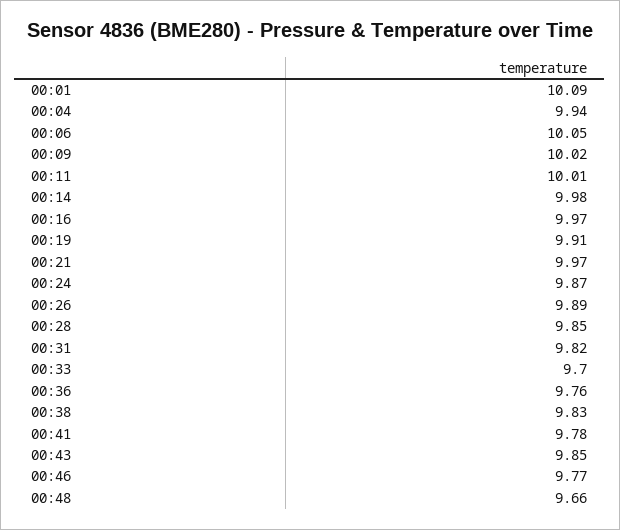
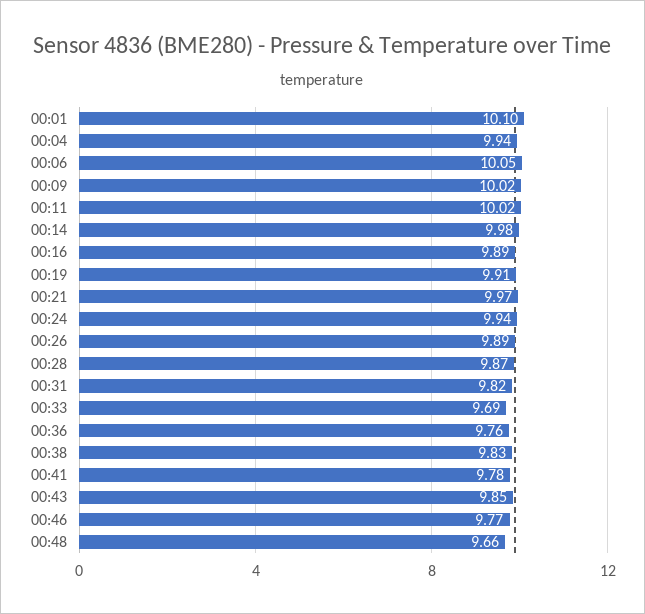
  {
-   "00:01": 10.09,
+   "00:01": 10.1,
    "00:04": 9.94,
    "00:06": 10.05,
    "00:09": 10.02,
-   "00:11": 10.01,
+   "00:11": 10.02,
    "00:14": 9.98,
-   "00:16": 9.97,
+   "00:16": 9.89,
    "00:19": 9.91,
    "00:21": 9.97,
-   "00:24": 9.87,
+   "00:24": 9.94,
    "00:26": 9.89,
-   "00:28": 9.85,
+   "00:28": 9.87,
    "00:31": 9.82,
-   "00:33": 9.7,
+   "00:33": 9.69,
    "00:36": 9.76,
    "00:38": 9.83,
    "00:41": 9.78,
    "00:43": 9.85,
    "00:46": 9.77,
    "00:48": 9.66
  }

